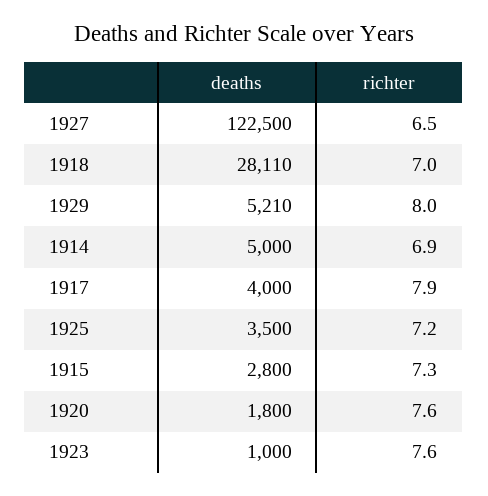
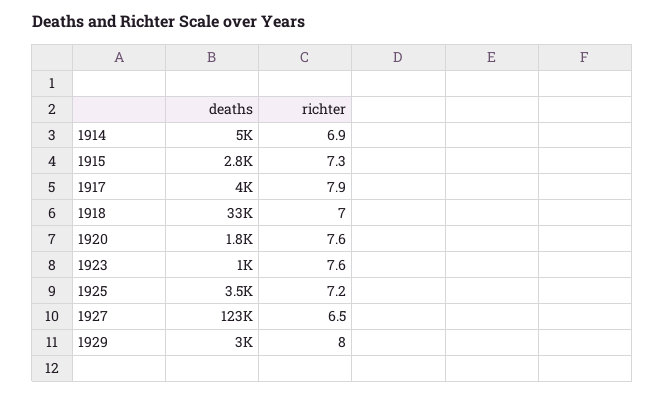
  {
    "deaths": {
      "1927": 122500,
-     "1918": 28110,
+     "1918": 33000,
-     "1929": 5210,
+     "1929": 3000,
      "1914": 5000,
      "1917": 4000,
      "1925": 3500,
      "1915": 2800,
      "1920": 1800,
      "1923": 1000
    },
    "richter": {
      "1927": 6.5,
      "1918": 7,
      "1929": 8,
      "1914": 6.9,
      "1917": 7.9,
      "1925": 7.2,
      "1915": 7.3,
      "1920": 7.6,
      "1923": 7.6
    }
  }

